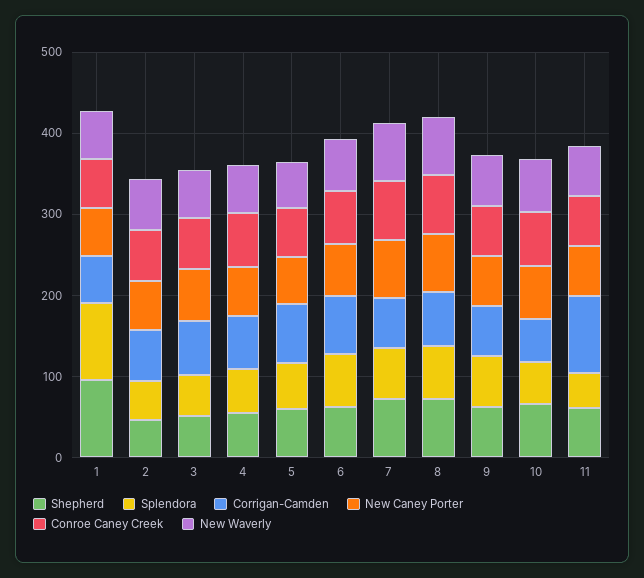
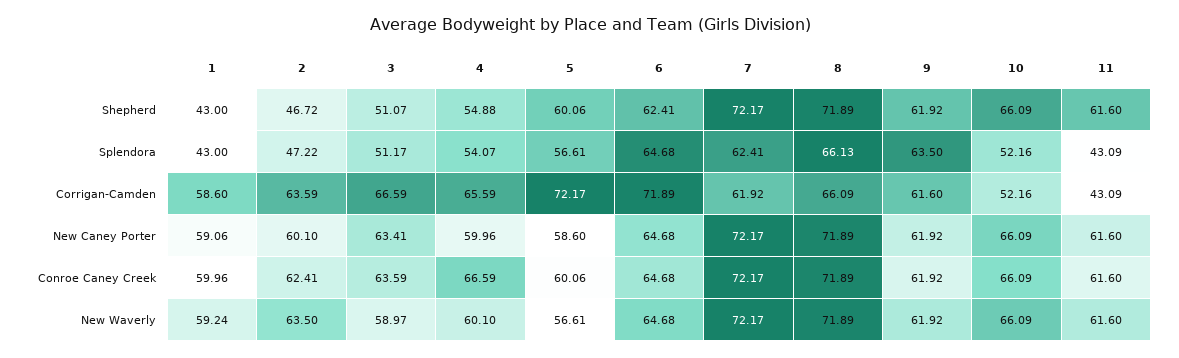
  {
    "Shepherd": {
-     "1": 100,
+     "1": 43,
      "2": 46.72,
      "3": 51.07,
      "4": 54.88,
      "5": 60.06,
      "6": 62.41,
      "7": 72.17,
      "8": 71.89,
      "9": 61.92,
      "10": 66.09,
      "11": 61.6
    },
    "Splendora": {
-     "1": 100,
+     "1": 43,
      "2": 47.22,
      "3": 51.17,
      "4": 54.07,
      "5": 56.61,
      "6": 64.68,
      "7": 62.41,
      "8": 66.13,
      "9": 63.5,
      "10": 52.16,
      "11": 43.09
    },
    "Corrigan-Camden": {
      "1": 58.6,
      "2": 63.59,
      "3": 66.59,
      "4": 65.59,
      "5": 72.17,
      "6": 71.89,
      "7": 61.92,
      "8": 66.09,
      "9": 61.6,
      "10": 52.16,
-     "11": 100
+     "11": 43.09
    },
    "New Caney Porter": {
      "1": 59.06,
      "2": 60.1,
      "3": 63.41,
      "4": 59.96,
      "5": 58.6,
      "6": 64.68,
      "7": 72.17,
      "8": 71.89,
      "9": 61.92,
      "10": 66.09,
      "11": 61.6
    },
    "Conroe Caney Creek": {
      "1": 59.96,
      "2": 62.41,
      "3": 63.59,
      "4": 66.59,
      "5": 60.06,
      "6": 64.68,
      "7": 72.17,
      "8": 71.89,
      "9": 61.92,
      "10": 66.09,
      "11": 61.6
    },
    "New Waverly": {
      "1": 59.24,
      "2": 63.5,
      "3": 58.97,
      "4": 60.1,
      "5": 56.61,
      "6": 64.68,
      "7": 72.17,
      "8": 71.89,
      "9": 61.92,
      "10": 66.09,
      "11": 61.6
    }
  }

